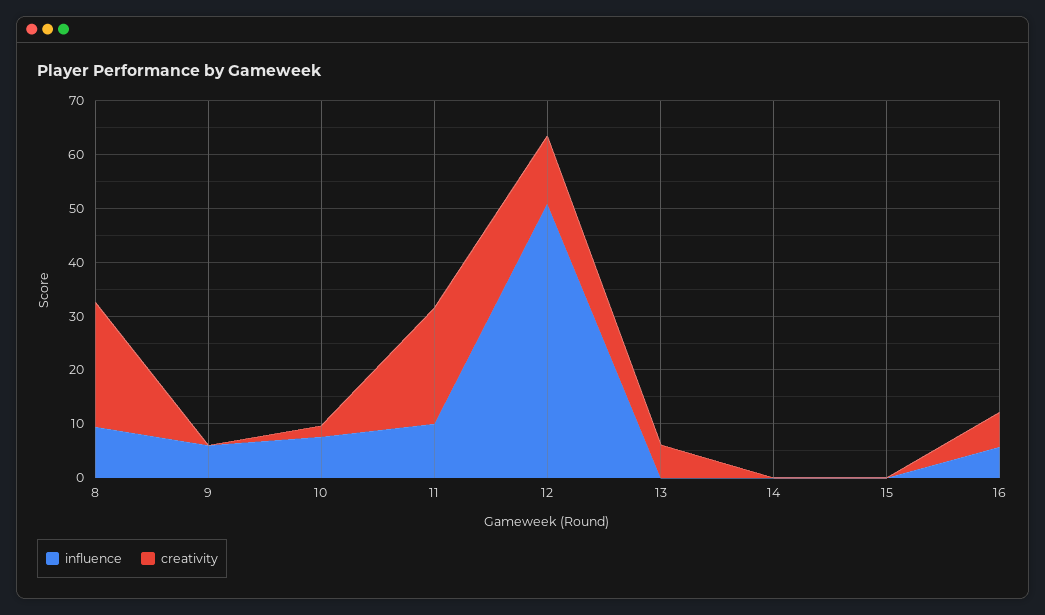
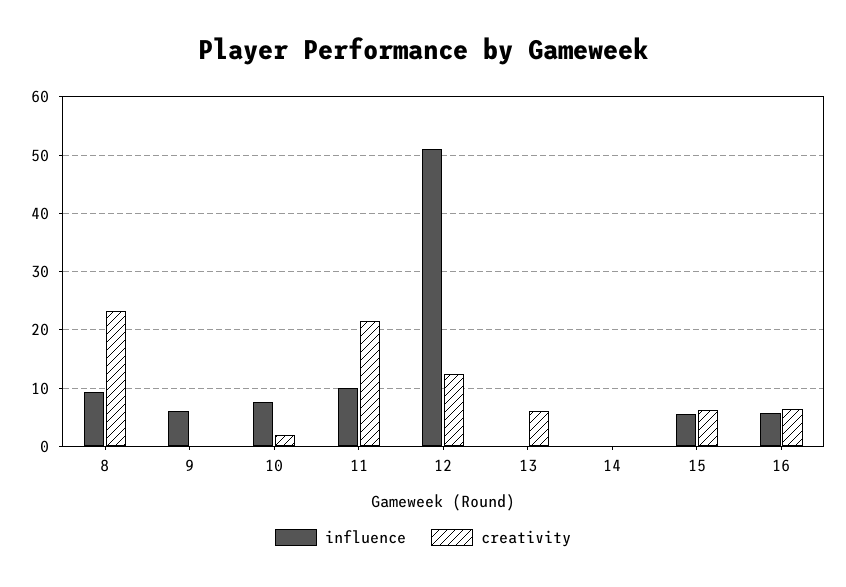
  {
    "influence": {
      "8": 10,
      "9": 6,
      "10": 8,
      "11": 10,
      "12": 52,
      "13": 0,
      "14": 0,
-     "15": 0,
+     "15": 6,
      "16": 6
    },
    "creativity": {
      "8": 24,
      "9": 0,
      "10": 2,
      "11": 22,
      "12": 12,
      "13": 6,
      "14": 0,
-     "15": 0,
+     "15": 6,
      "16": 6
    }
  }

